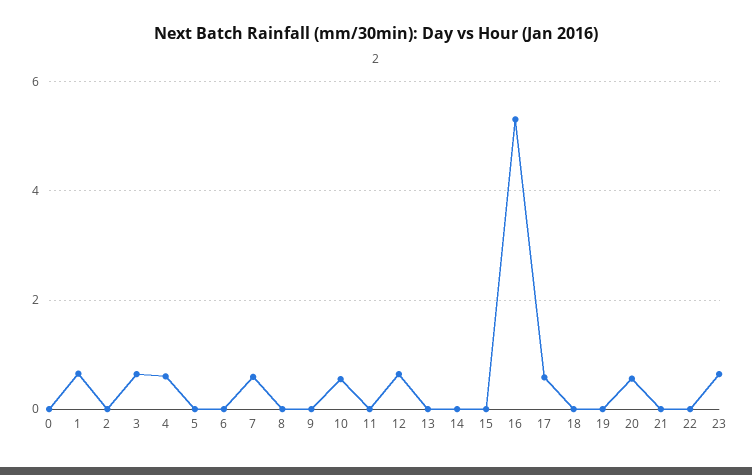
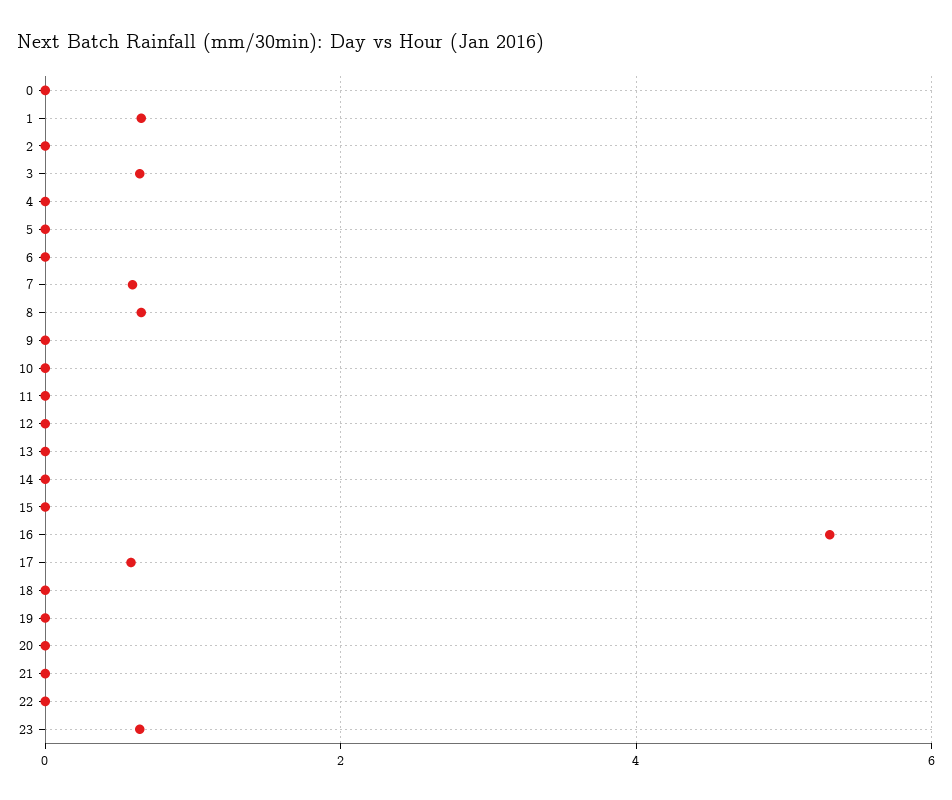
  {
    "0": 0,
    "1": 0.6,
    "2": 0,
    "3": 0.6,
-   "4": 0.6,
+   "4": 0,
    "5": 0,
    "6": 0,
    "7": 0.6,
-   "8": 0,
+   "8": 0.6,
    "9": 0,
-   "10": 0.6,
+   "10": 0,
    "11": 0,
-   "12": 0.6,
+   "12": 0,
    "13": 0,
    "14": 0,
    "15": 0,
    "16": 5.4,
    "17": 0.6,
    "18": 0,
    "19": 0,
-   "20": 0.6,
+   "20": 0,
    "21": 0,
    "22": 0,
    "23": 0.6
  }

